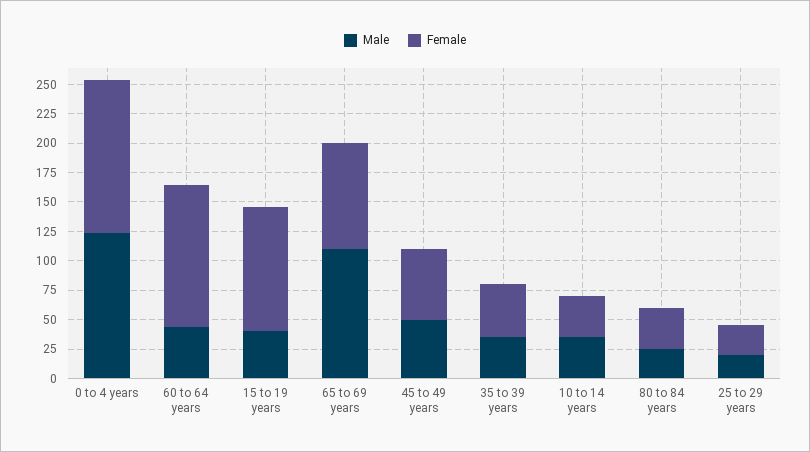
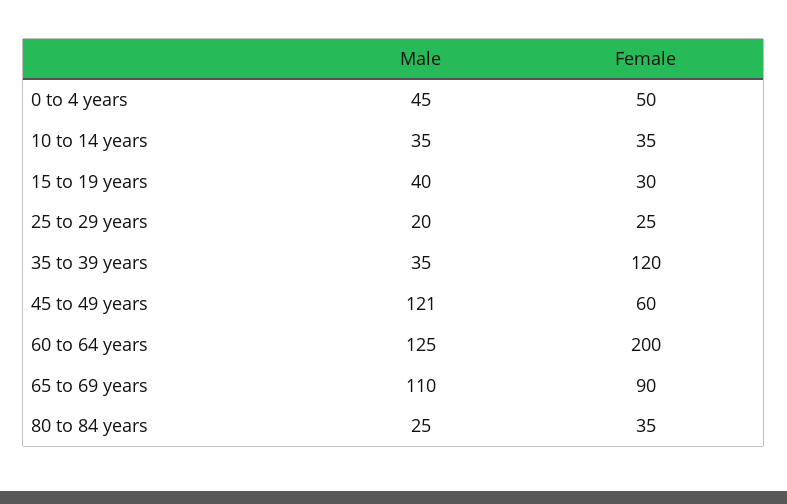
  {
    "Male": {
-     "0 to 4 years": 125,
+     "0 to 4 years": 45,
-     "60 to 64 years": 50,
+     "60 to 64 years": 125,
      "15 to 19 years": 40,
      "65 to 69 years": 110,
-     "45 to 49 years": 50,
+     "45 to 49 years": 121,
      "35 to 39 years": 35,
      "10 to 14 years": 35,
      "80 to 84 years": 25,
      "25 to 29 years": 20
    },
    "Female": {
-     "0 to 4 years": 125,
+     "0 to 4 years": 50,
-     "60 to 64 years": 125,
+     "60 to 64 years": 200,
-     "15 to 19 years": 100,
+     "15 to 19 years": 30,
      "65 to 69 years": 90,
      "45 to 49 years": 60,
-     "35 to 39 years": 50,
+     "35 to 39 years": 120,
      "10 to 14 years": 35,
      "80 to 84 years": 35,
      "25 to 29 years": 25
    }
  }

